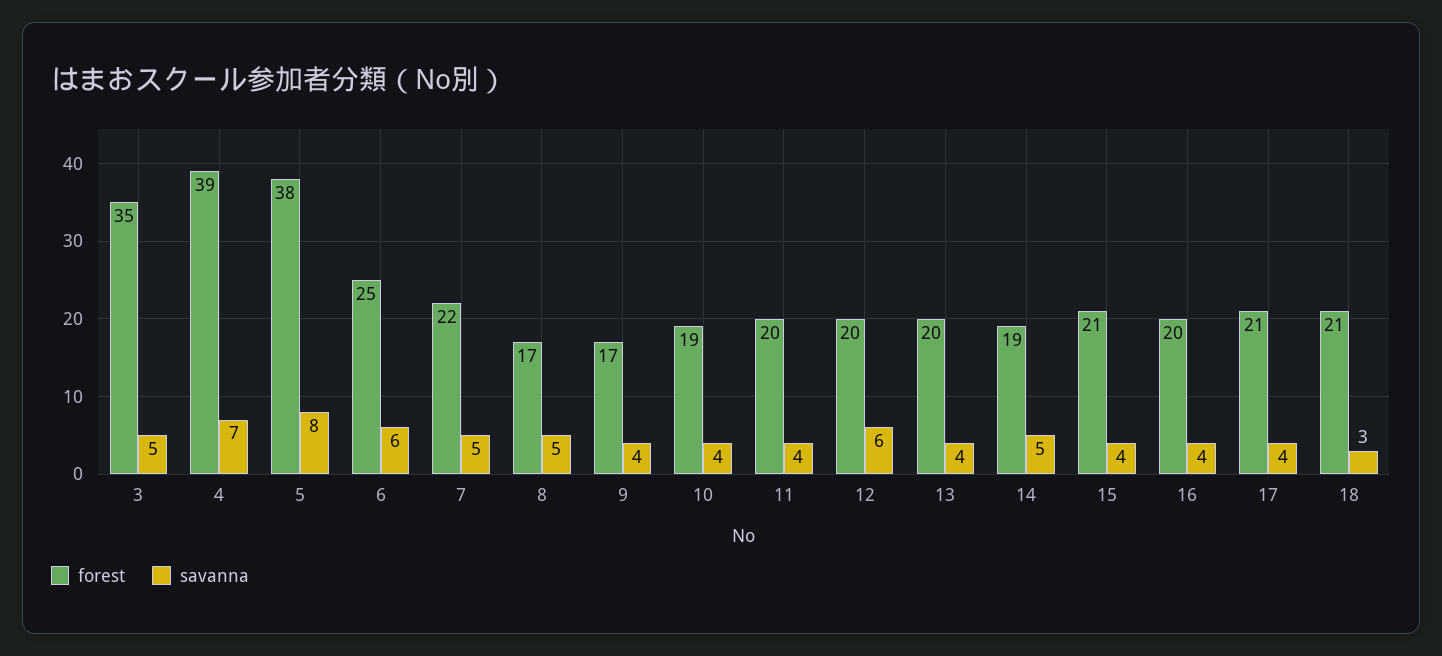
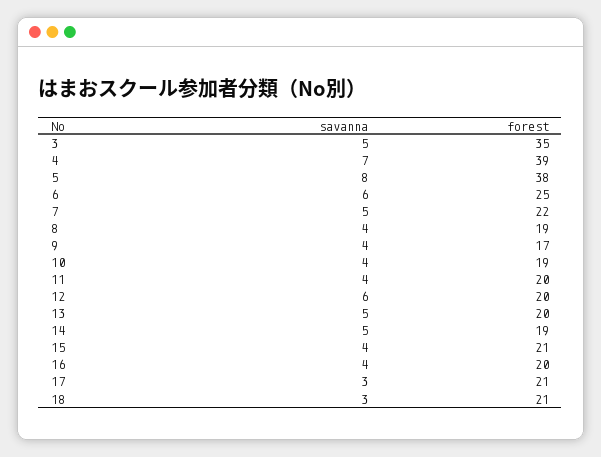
  {
    "forest": {
      "3": 35,
      "4": 39,
      "5": 38,
      "6": 25,
      "7": 22,
-     "8": 17,
+     "8": 19,
      "9": 17,
      "10": 19,
      "11": 20,
      "12": 20,
      "13": 20,
      "14": 19,
      "15": 21,
      "16": 20,
      "17": 21,
      "18": 21
    },
    "savanna": {
      "3": 5,
      "4": 7,
      "5": 8,
      "6": 6,
      "7": 5,
-     "8": 5,
+     "8": 4,
      "9": 4,
      "10": 4,
      "11": 4,
      "12": 6,
-     "13": 4,
+     "13": 5,
      "14": 5,
      "15": 4,
      "16": 4,
-     "17": 4,
+     "17": 3,
      "18": 3
    }
  }

